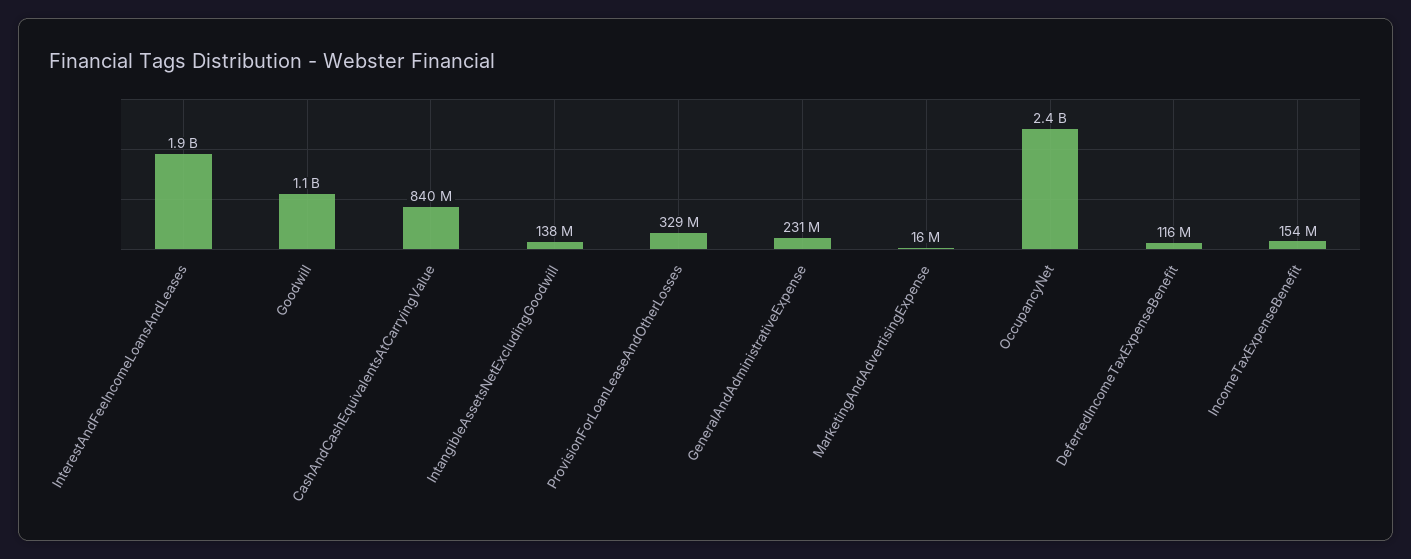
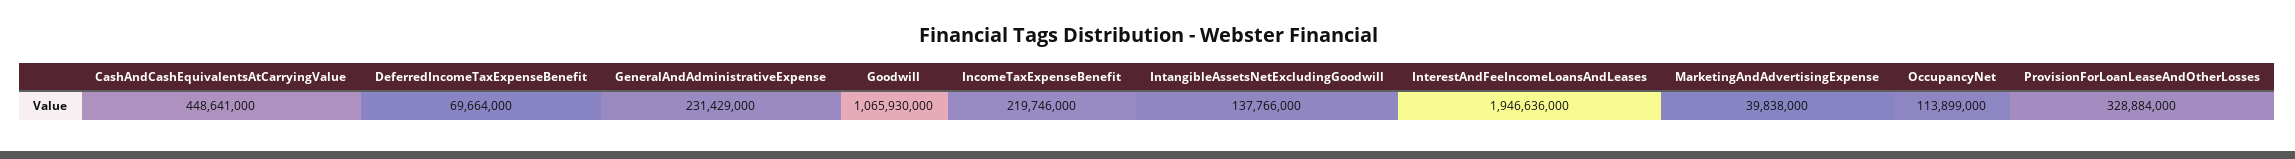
  {
    "InterestAndFeeIncomeLoansAndLeases": 1946636000,
    "Goodwill": 1065930000,
-   "CashAndCashEquivalentsAtCarryingValue": 840000000,
+   "CashAndCashEquivalentsAtCarryingValue": 448641000,
    "IntangibleAssetsNetExcludingGoodwill": 137766000,
    "ProvisionForLoanLeaseAndOtherLosses": 328884000,
    "GeneralAndAdministrativeExpense": 231429000,
-   "MarketingAndAdvertisingExpense": 16000000,
+   "MarketingAndAdvertisingExpense": 39838000,
-   "OccupancyNet": 2400000000,
+   "OccupancyNet": 113899000,
-   "DeferredIncomeTaxExpenseBenefit": 116000000,
+   "DeferredIncomeTaxExpenseBenefit": 69664000,
-   "IncomeTaxExpenseBenefit": 154000000
+   "IncomeTaxExpenseBenefit": 219746000
  }

